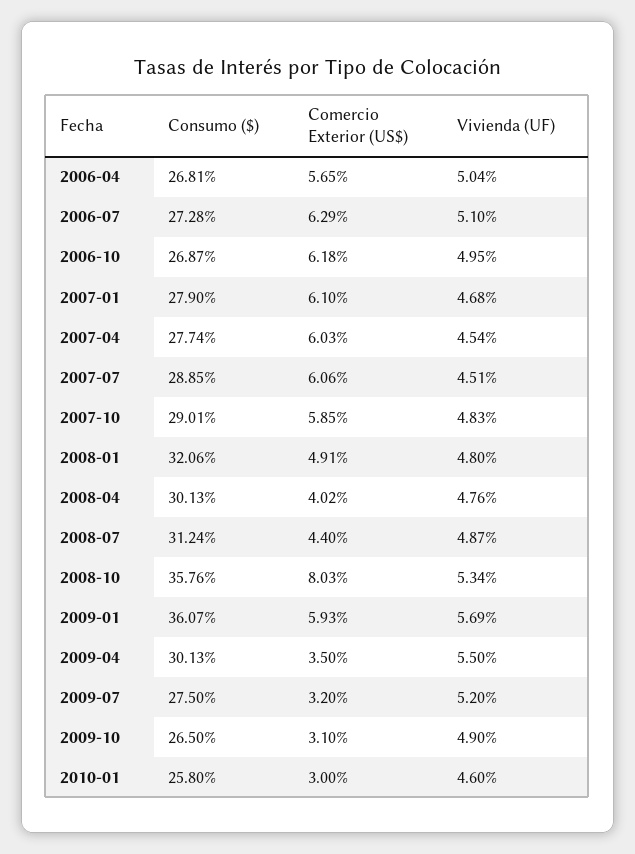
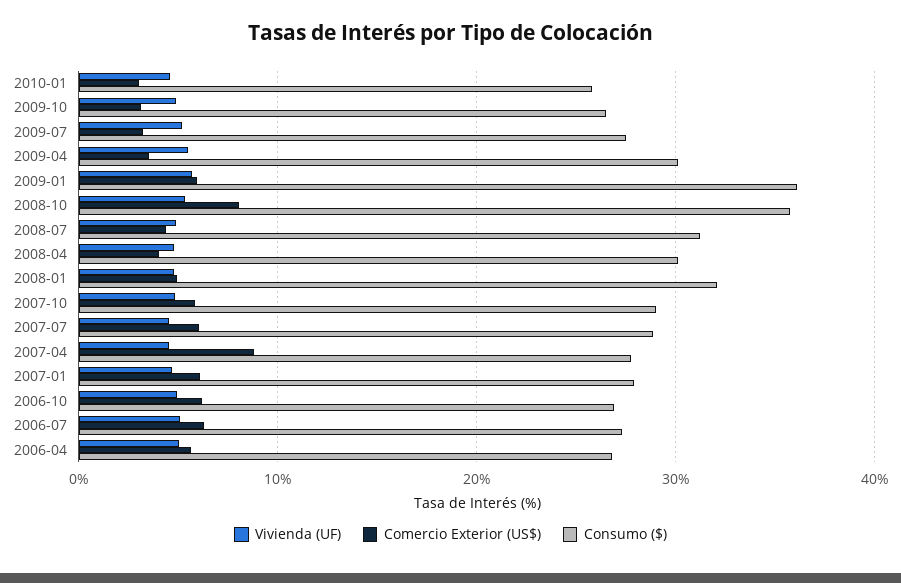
  {
    "Consumo ($)": {
      "2006-04": 26.81,
      "2006-07": 27.28,
      "2006-10": 26.87,
      "2007-01": 27.9,
      "2007-04": 27.74,
      "2007-07": 28.85,
      "2007-10": 29.01,
      "2008-01": 32.06,
      "2008-04": 30.13,
      "2008-07": 31.24,
      "2008-10": 35.76,
      "2009-01": 36.07,
      "2009-04": 30.13,
      "2009-07": 27.5,
      "2009-10": 26.5,
      "2010-01": 25.8
    },
    "Comercio Exterior (US$)": {
      "2006-04": 5.65,
      "2006-07": 6.29,
      "2006-10": 6.18,
      "2007-01": 6.1,
-     "2007-04": 6.03,
+     "2007-04": 9,
      "2007-07": 6.06,
      "2007-10": 5.85,
      "2008-01": 4.91,
      "2008-04": 4.02,
      "2008-07": 4.4,
      "2008-10": 8.03,
      "2009-01": 5.93,
      "2009-04": 3.5,
      "2009-07": 3.2,
      "2009-10": 3.1,
      "2010-01": 3
    },
    "Vivienda (UF)": {
      "2006-04": 5.04,
      "2006-07": 5.1,
      "2006-10": 4.95,
      "2007-01": 4.68,
      "2007-04": 4.54,
      "2007-07": 4.51,
      "2007-10": 4.83,
      "2008-01": 4.8,
      "2008-04": 4.76,
      "2008-07": 4.87,
      "2008-10": 5.34,
      "2009-01": 5.69,
      "2009-04": 5.5,
      "2009-07": 5.2,
      "2009-10": 4.9,
      "2010-01": 4.6
    }
  }

